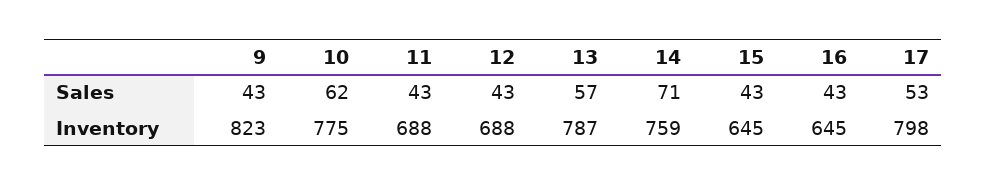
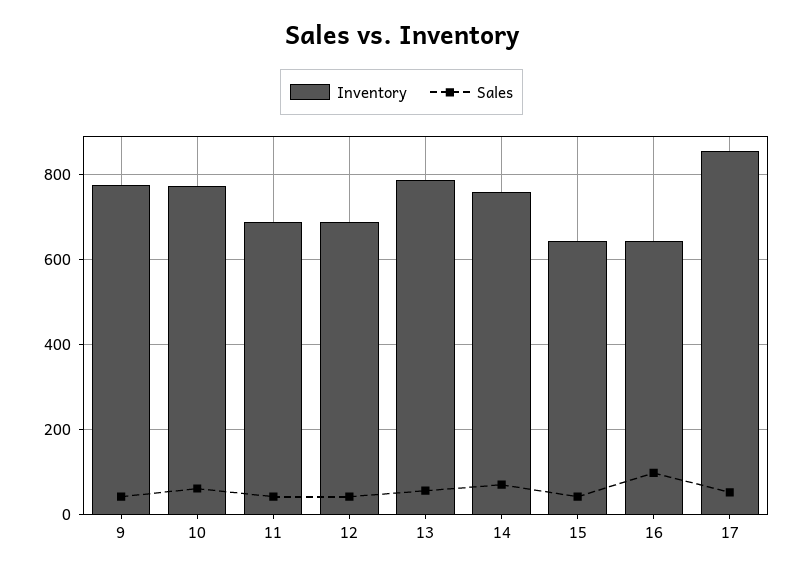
  {
    "Sales": {
      "9": 43,
      "10": 62,
      "11": 43,
      "12": 43,
      "13": 57,
      "14": 71,
      "15": 43,
-     "16": 43,
+     "16": 100,
      "17": 53
    },
    "Inventory": {
-     "9": 823,
+     "9": 780,
      "10": 775,
      "11": 688,
      "12": 688,
      "13": 787,
      "14": 759,
      "15": 645,
      "16": 645,
-     "17": 798
+     "17": 860
    }
  }

